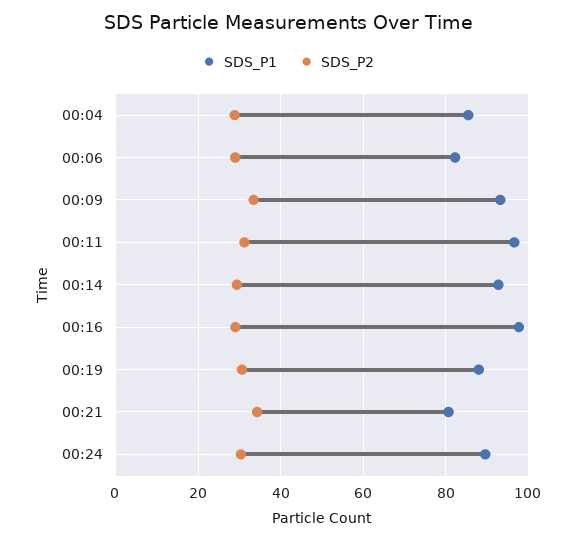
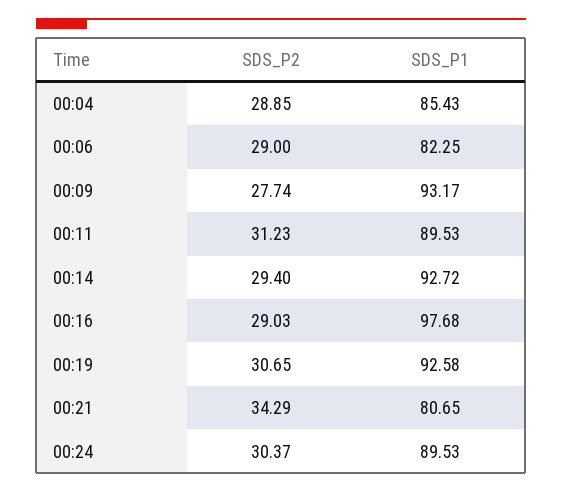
  {
    "SDS_P1": {
      "00:04": 85.43,
      "00:06": 82.25,
      "00:09": 93.17,
-     "00:11": 96,
+     "00:11": 89.53,
      "00:14": 92.72,
      "00:16": 97.68,
-     "00:19": 88,
+     "00:19": 92.58,
      "00:21": 80.65,
      "00:24": 89.53
    },
    "SDS_P2": {
      "00:04": 28.85,
      "00:06": 29,
-     "00:09": 34,
+     "00:09": 27.74,
      "00:11": 31.23,
      "00:14": 29.4,
      "00:16": 29.03,
      "00:19": 30.65,
      "00:21": 34.29,
      "00:24": 30.37
    }
  }

